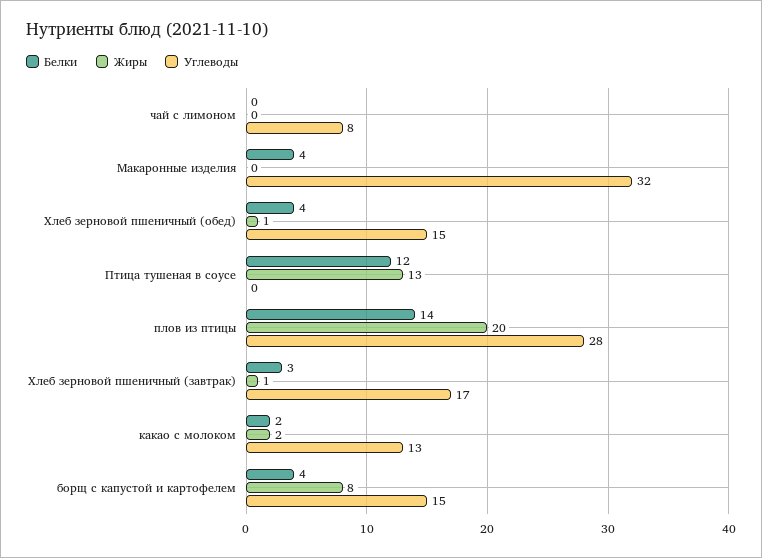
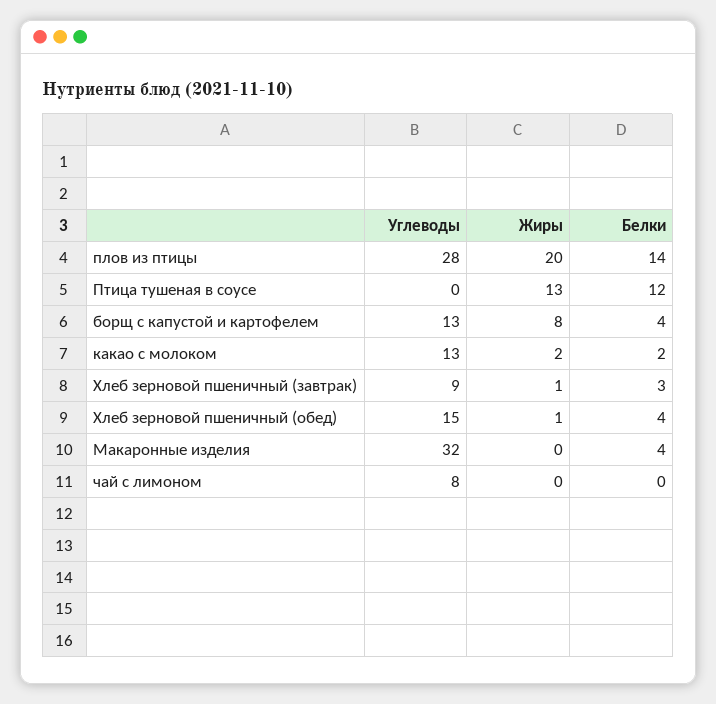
  {
    "Белки": {
      "чай с лимоном": 0,
      "Макаронные изделия": 4,
      "Хлеб зерновой пшеничный (обед)": 4,
      "Птица тушеная в соусе": 12,
      "плов из птицы": 14,
      "Хлеб зерновой пшеничный (завтрак)": 3,
      "какао с молоком": 2,
      "борщ с капустой и картофелем": 4
    },
    "Жиры": {
      "чай с лимоном": 0,
      "Макаронные изделия": 0,
      "Хлеб зерновой пшеничный (обед)": 1,
      "Птица тушеная в соусе": 13,
      "плов из птицы": 20,
      "Хлеб зерновой пшеничный (завтрак)": 1,
      "какао с молоком": 2,
      "борщ с капустой и картофелем": 8
    },
    "Углеводы": {
      "чай с лимоном": 8,
      "Макаронные изделия": 32,
      "Хлеб зерновой пшеничный (обед)": 15,
      "Птица тушеная в соусе": 0,
      "плов из птицы": 28,
-     "Хлеб зерновой пшеничный (завтрак)": 17,
+     "Хлеб зерновой пшеничный (завтрак)": 9,
      "какао с молоком": 13,
-     "борщ с капустой и картофелем": 15
+     "борщ с капустой и картофелем": 13
    }
  }

